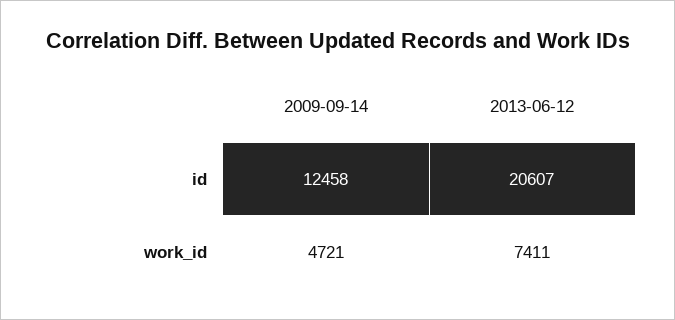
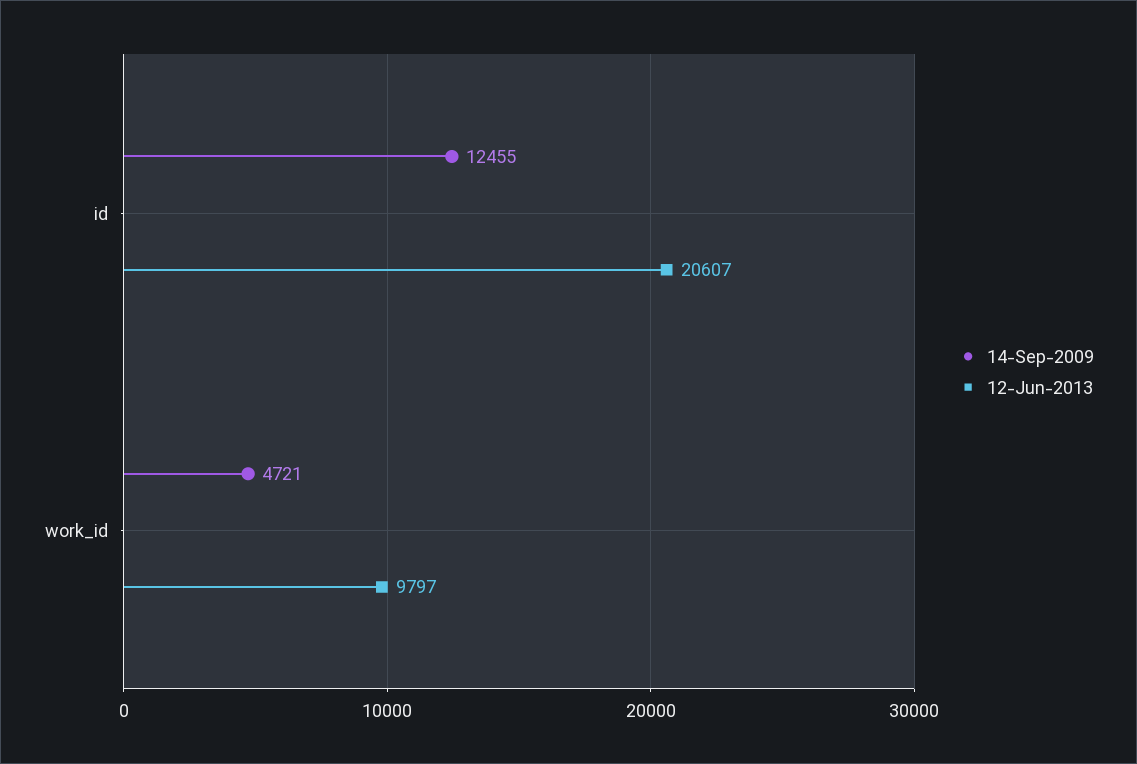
  {
    "2009-09-14": {
-     "id": 12458,
+     "id": 12455,
      "work_id": 4721
    },
    "2013-06-12": {
      "id": 20607,
-     "work_id": 7411
+     "work_id": 9797
    }
  }

